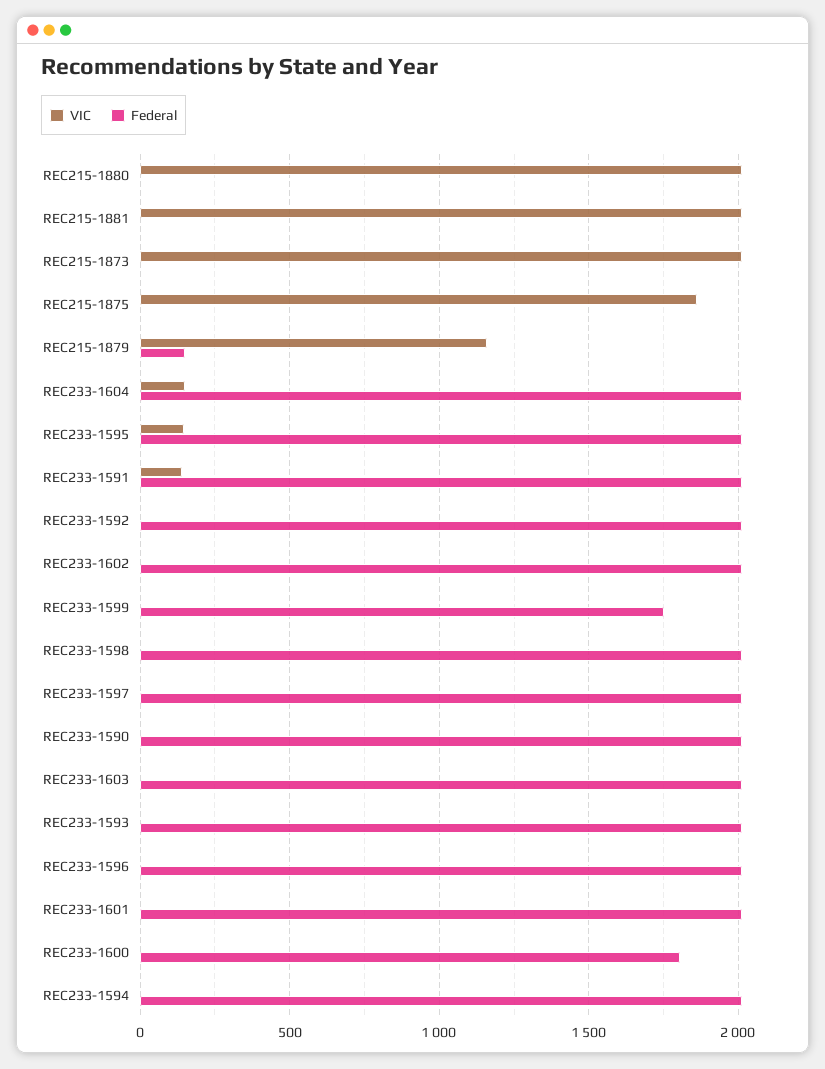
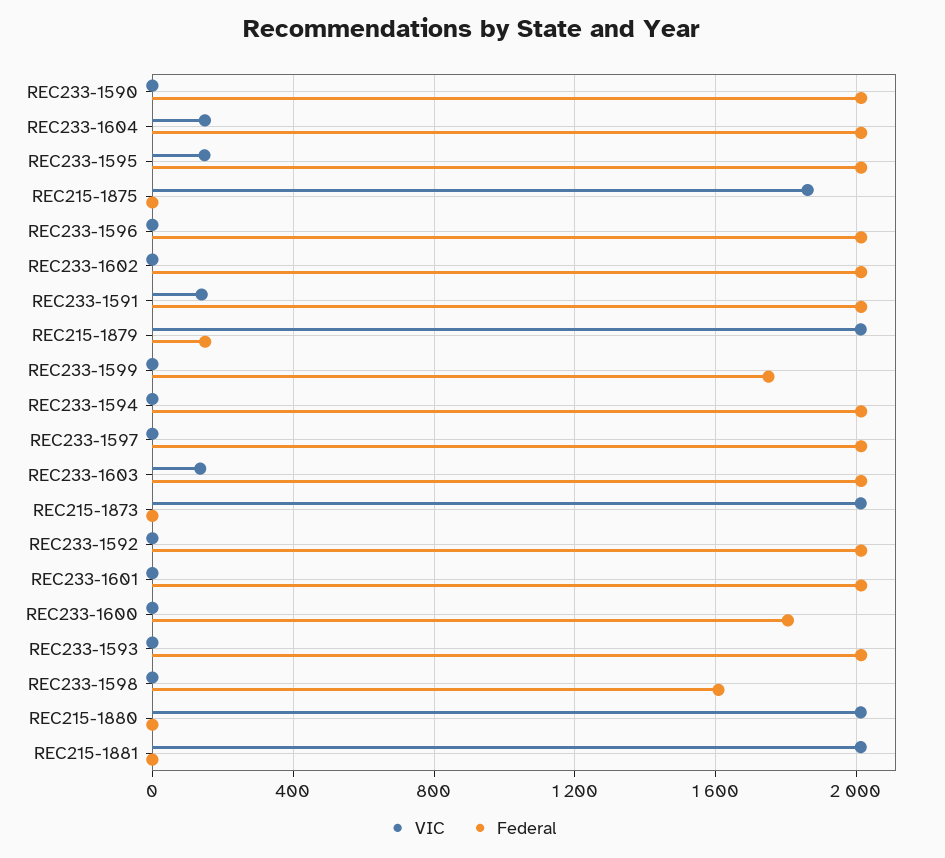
  {
    "VIC": {
      "REC215-1880": 2000,
      "REC215-1881": 2000,
      "REC215-1873": 2000,
      "REC215-1875": 1850,
-     "REC215-1879": 1150,
+     "REC215-1879": 2000,
      "REC233-1604": 150,
      "REC233-1595": 150,
      "REC233-1591": 150,
      "REC233-1592": 0,
      "REC233-1602": 0,
      "REC233-1599": 0,
      "REC233-1598": 0,
      "REC233-1597": 0,
      "REC233-1590": 0,
-     "REC233-1603": 0,
+     "REC233-1603": 150,
      "REC233-1593": 0,
      "REC233-1596": 0,
      "REC233-1601": 0,
      "REC233-1600": 0,
      "REC233-1594": 0
    },
    "Federal": {
      "REC215-1880": 0,
      "REC215-1881": 0,
      "REC215-1873": 0,
      "REC215-1875": 0,
      "REC215-1879": 150,
      "REC233-1604": 2000,
      "REC233-1595": 2000,
      "REC233-1591": 2000,
      "REC233-1592": 2000,
      "REC233-1602": 2000,
      "REC233-1599": 1750,
-     "REC233-1598": 2000,
+     "REC233-1598": 1600,
      "REC233-1597": 2000,
      "REC233-1590": 2000,
      "REC233-1603": 2000,
      "REC233-1593": 2000,
      "REC233-1596": 2000,
      "REC233-1601": 2000,
      "REC233-1600": 1800,
      "REC233-1594": 2000
    }
  }

